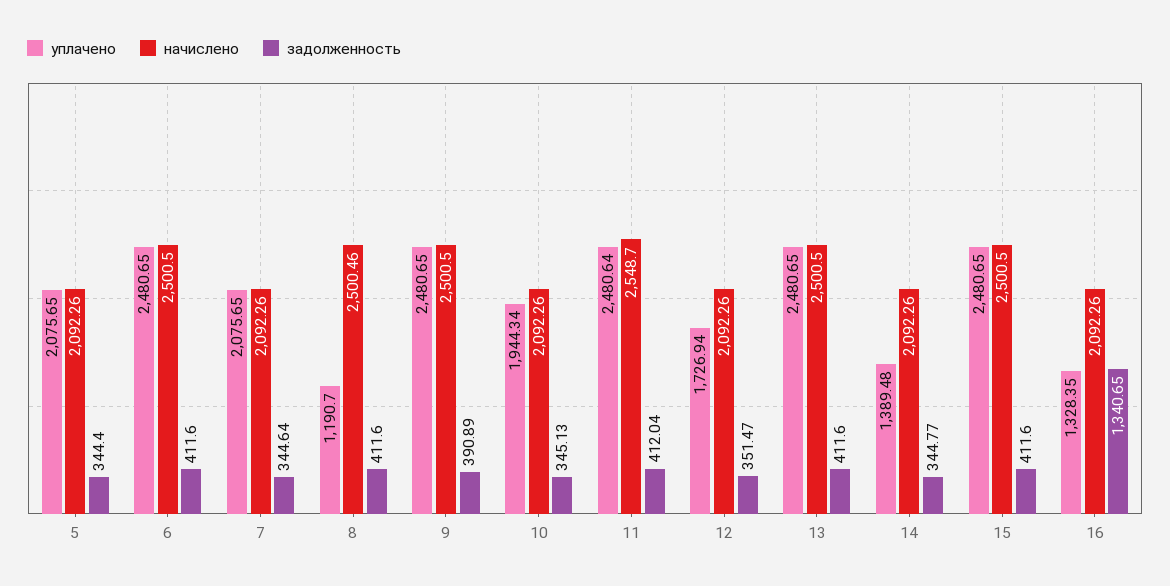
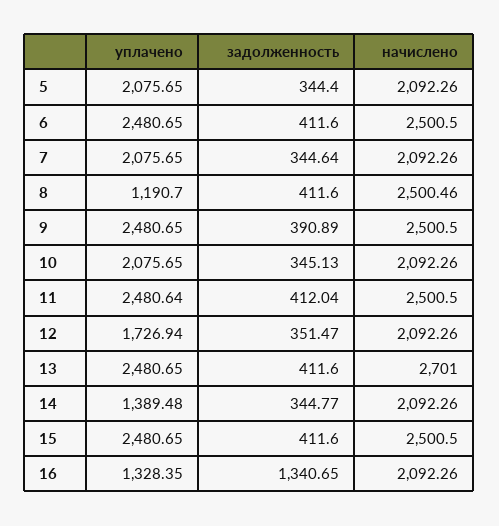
  {
    "уплачено": {
      "5": 2075.65,
      "6": 2480.65,
      "7": 2075.65,
      "8": 1190.7,
      "9": 2480.65,
-     "10": 1944.34,
+     "10": 2075.65,
      "11": 2480.64,
      "12": 1726.94,
      "13": 2480.65,
      "14": 1389.48,
      "15": 2480.65,
      "16": 1328.35
    },
    "начислено": {
      "5": 2092.26,
      "6": 2500.5,
      "7": 2092.26,
      "8": 2500.46,
      "9": 2500.5,
      "10": 2092.26,
-     "11": 2548.7,
+     "11": 2500.5,
      "12": 2092.26,
-     "13": 2500.5,
+     "13": 2701,
      "14": 2092.26,
      "15": 2500.5,
      "16": 2092.26
    },
    "задолженность": {
      "5": 344.4,
      "6": 411.6,
      "7": 344.64,
      "8": 411.6,
      "9": 390.89,
      "10": 345.13,
      "11": 412.04,
      "12": 351.47,
      "13": 411.6,
      "14": 344.77,
      "15": 411.6,
      "16": 1340.65
    }
  }

